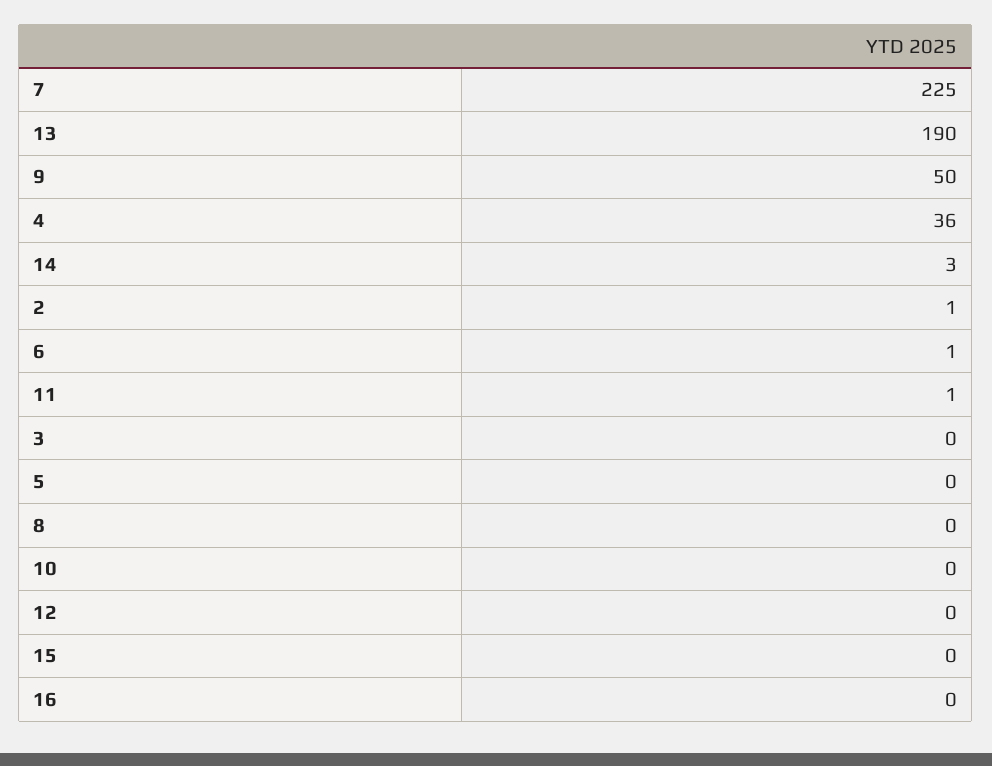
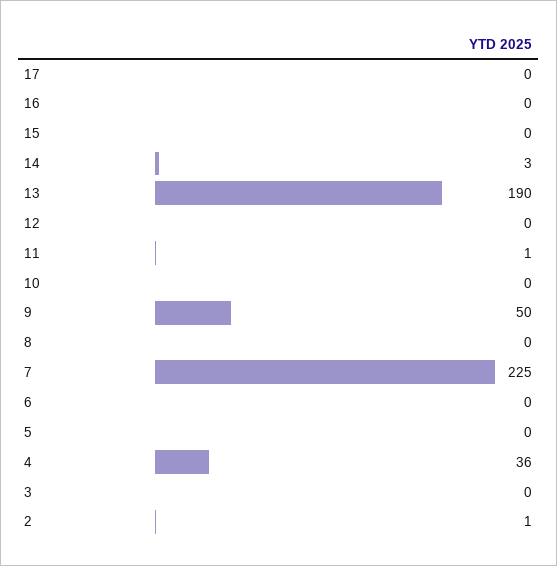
  {
    "7": 225,
    "13": 190,
    "9": 50,
    "4": 36,
    "14": 3,
    "2": 1,
-   "6": 1,
+   "6": 0,
    "11": 1,
    "3": 0,
    "5": 0,
    "8": 0,
    "10": 0,
    "12": 0,
    "15": 0,
-   "16": 0
+   "16": 0,
+   "17": 0
  }

